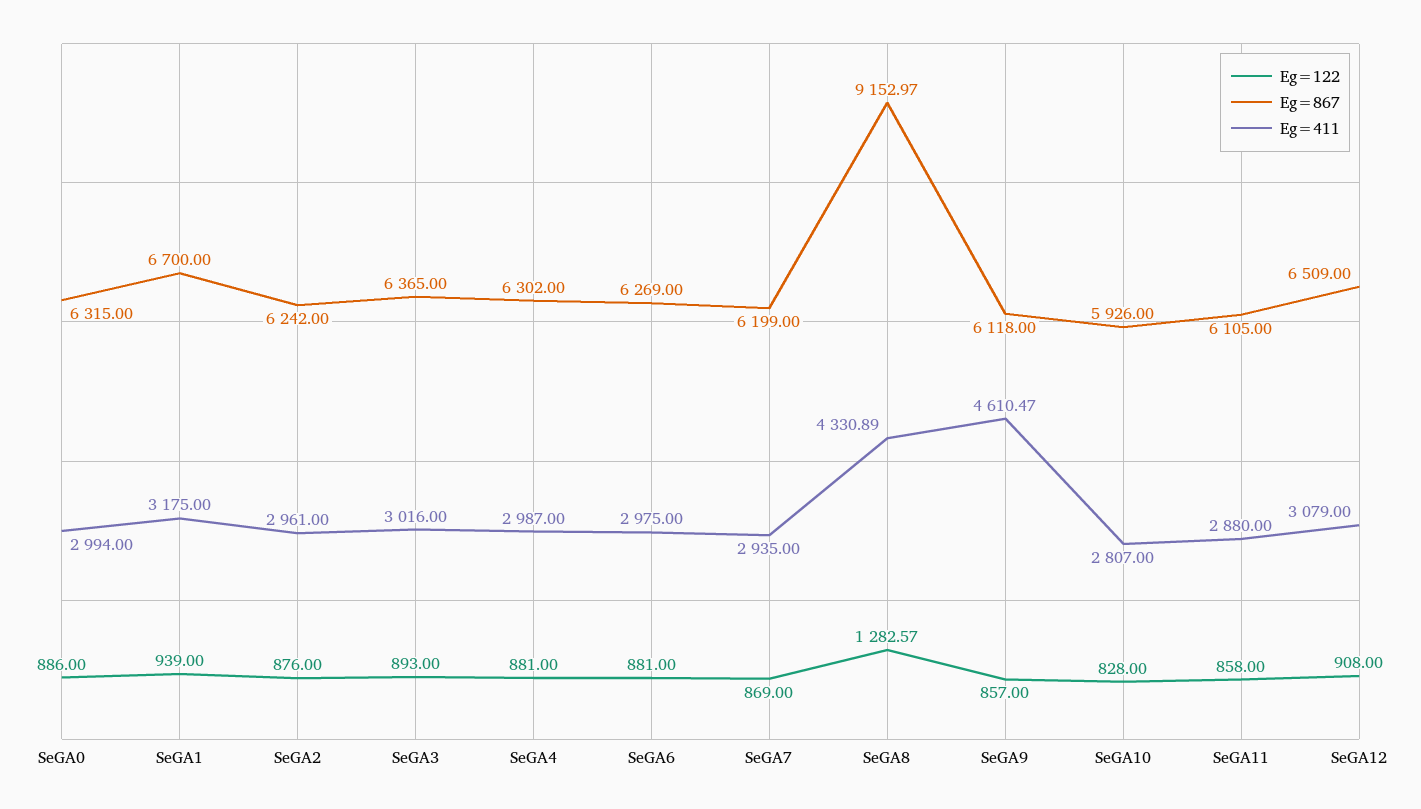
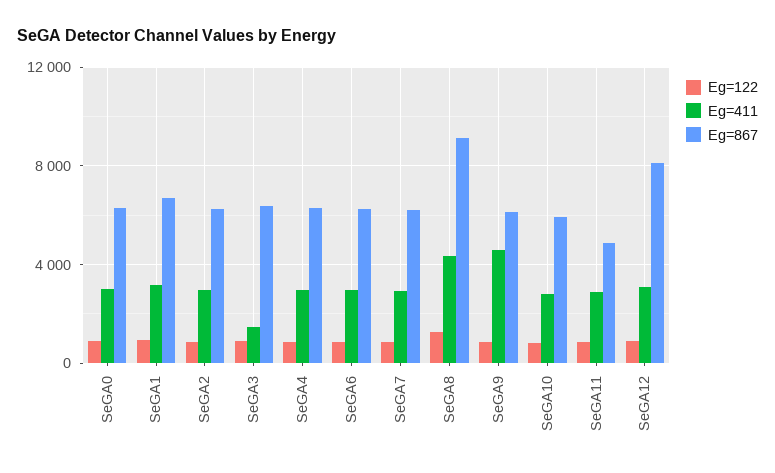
  {
    "Eg=122": {
      "SeGA0": 886,
      "SeGA1": 939,
      "SeGA2": 876,
      "SeGA3": 893,
      "SeGA4": 881,
      "SeGA6": 881,
      "SeGA7": 869,
      "SeGA8": 1282.57,
      "SeGA9": 857,
      "SeGA10": 828,
      "SeGA11": 858,
      "SeGA12": 908
    },
    "Eg=867": {
      "SeGA0": 6315,
      "SeGA1": 6700,
      "SeGA2": 6242,
      "SeGA3": 6365,
      "SeGA4": 6302,
      "SeGA6": 6269,
      "SeGA7": 6199,
      "SeGA8": 9152.97,
      "SeGA9": 6118,
      "SeGA10": 5926,
-     "SeGA11": 6105,
+     "SeGA11": 5000,
-     "SeGA12": 6509
+     "SeGA12": 8000
    },
    "Eg=411": {
      "SeGA0": 2994,
      "SeGA1": 3175,
      "SeGA2": 2961,
-     "SeGA3": 3016,
+     "SeGA3": 1500,
      "SeGA4": 2987,
      "SeGA6": 2975,
      "SeGA7": 2935,
      "SeGA8": 4330.89,
      "SeGA9": 4610.47,
      "SeGA10": 2807,
      "SeGA11": 2880,
      "SeGA12": 3079
    }
  }

